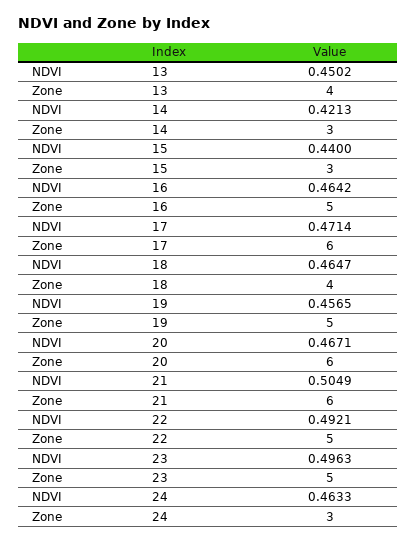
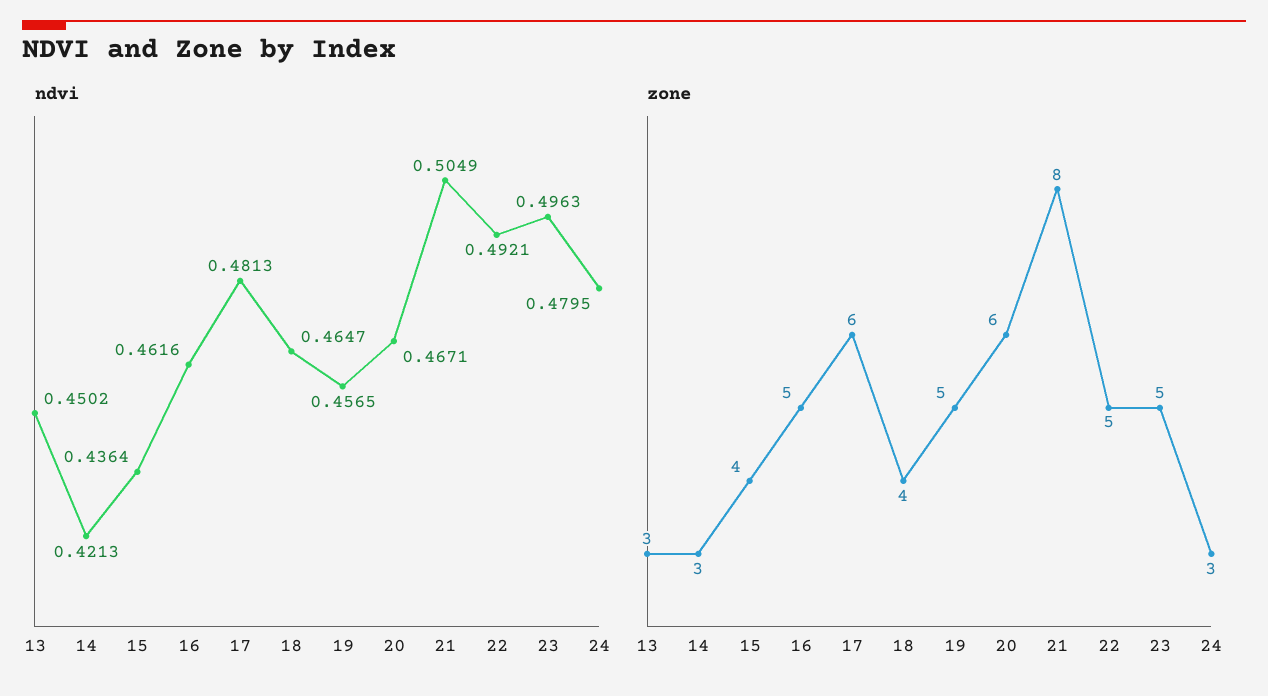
  {
    "NDVI": {
      "13": 0.4502,
      "14": 0.4213,
-     "15": 0.44,
+     "15": 0.4364,
-     "16": 0.4642,
+     "16": 0.4616,
-     "17": 0.4714,
+     "17": 0.4813,
      "18": 0.4647,
      "19": 0.4565,
      "20": 0.4671,
      "21": 0.5049,
      "22": 0.4921,
      "23": 0.4963,
-     "24": 0.4633
+     "24": 0.4795
    },
    "Zone": {
-     "13": 4,
+     "13": 3,
      "14": 3,
-     "15": 3,
+     "15": 4,
      "16": 5,
      "17": 6,
      "18": 4,
      "19": 5,
      "20": 6,
-     "21": 6,
+     "21": 8,
      "22": 5,
      "23": 5,
      "24": 3
    }
  }

